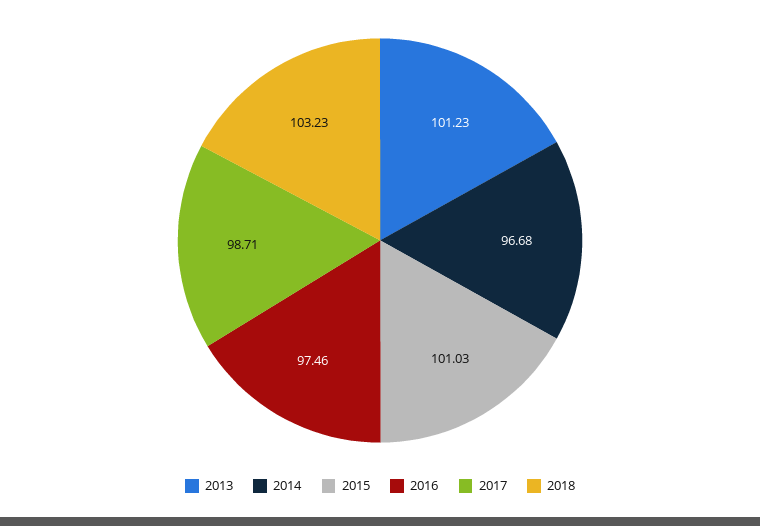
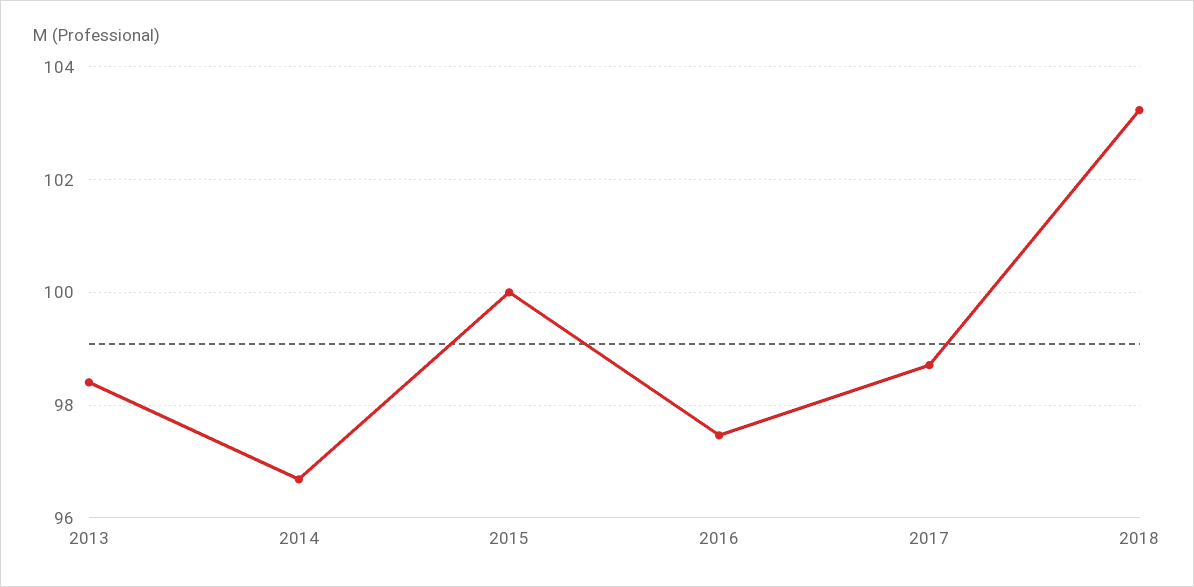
  {
-   "2013": 101.23,
+   "2013": 98.4,
    "2014": 96.68,
-   "2015": 101.03,
+   "2015": 100,
    "2016": 97.46,
    "2017": 98.71,
    "2018": 103.23
  }

